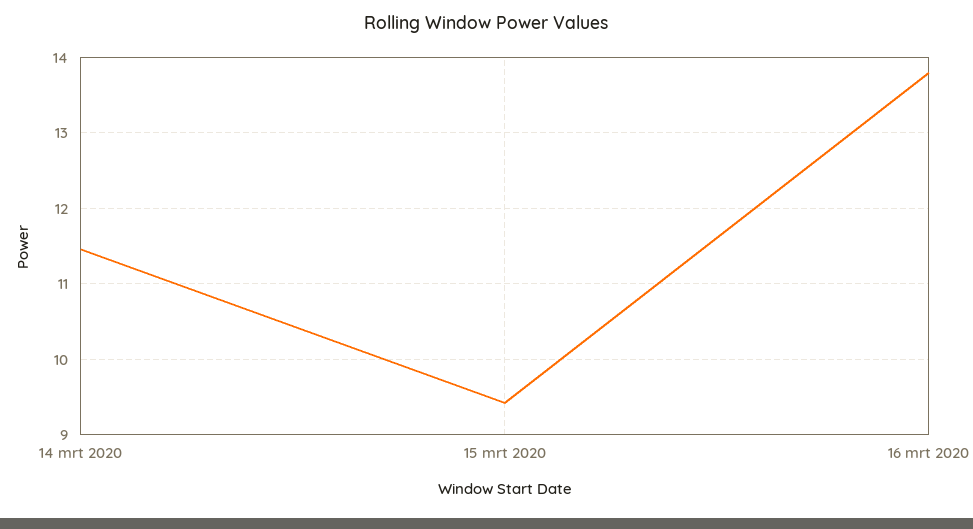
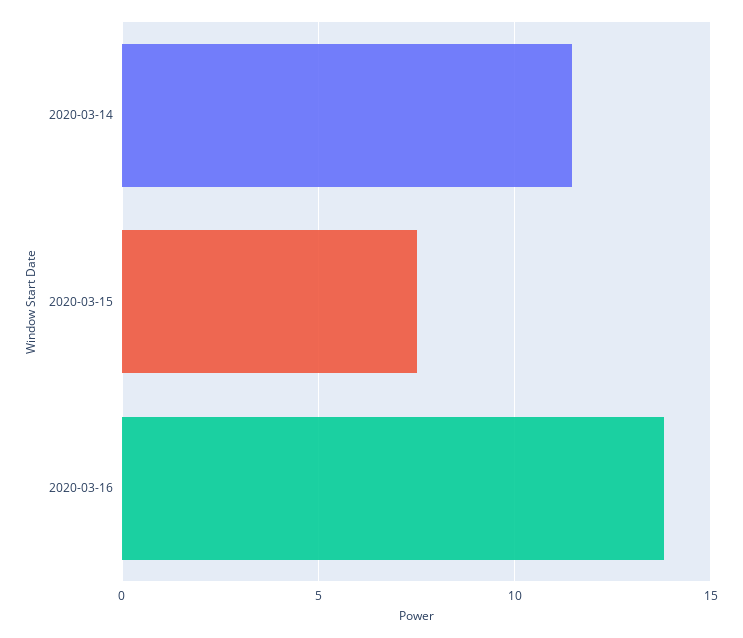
  {
    "14 mrt 2020": 11.5,
-   "15 mrt 2020": 9.4,
+   "15 mrt 2020": 7.5,
    "16 mrt 2020": 13.8
  }

